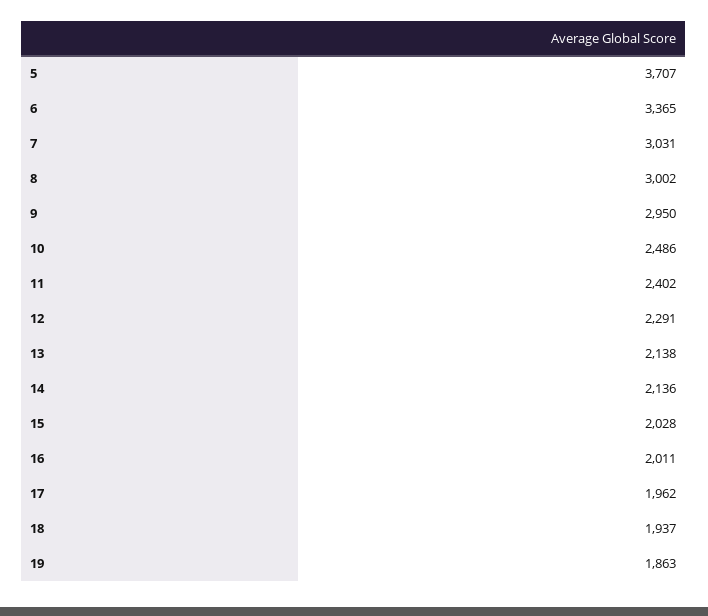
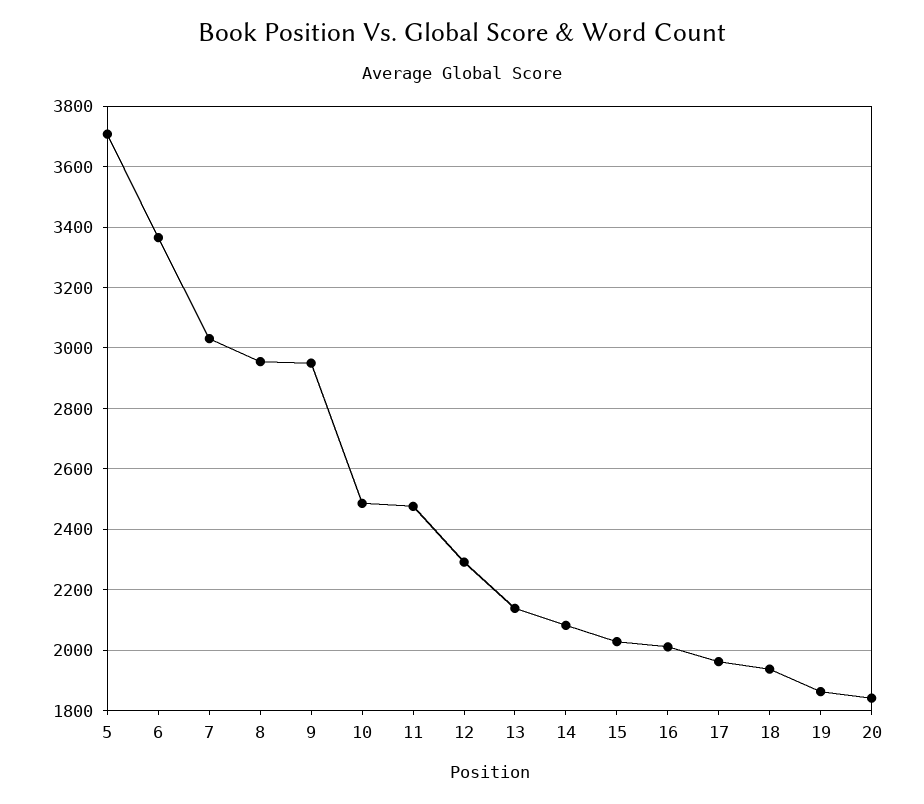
  {
    "5": 3707,
    "6": 3365,
    "7": 3031,
-   "8": 3002,
+   "8": 2960,
    "9": 2950,
    "10": 2486,
-   "11": 2402,
+   "11": 2480,
    "12": 2291,
    "13": 2138,
-   "14": 2136,
+   "14": 2080,
    "15": 2028,
    "16": 2011,
    "17": 1962,
    "18": 1937,
-   "19": 1863
+   "19": 1863,
+   "20": 1840
  }

